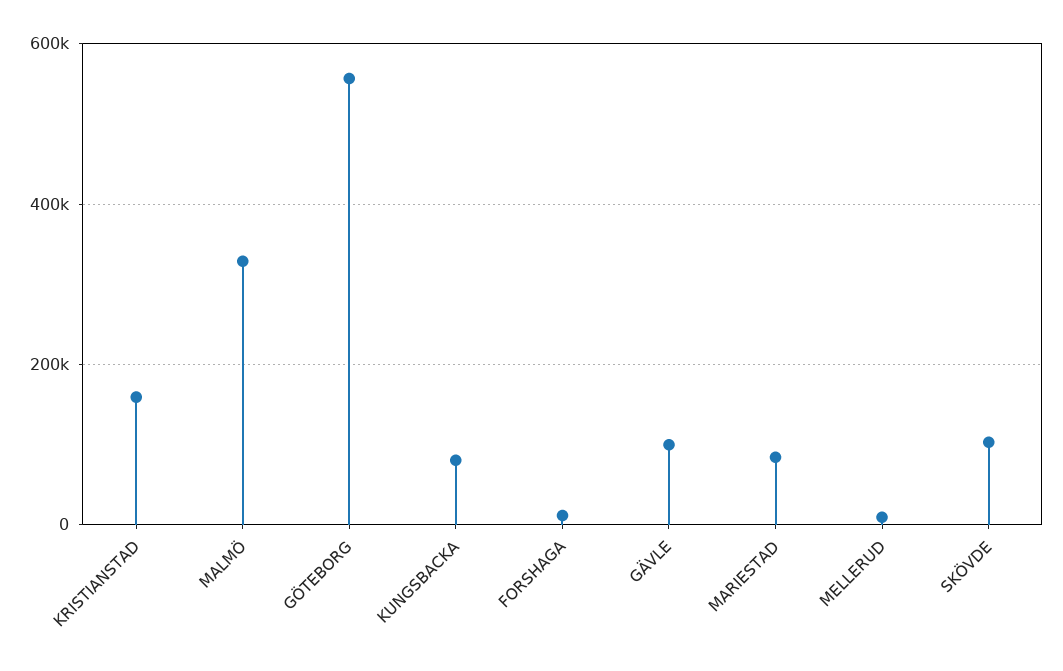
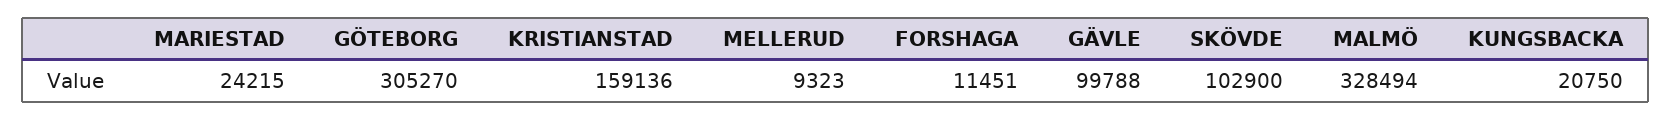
  {
    "KRISTIANSTAD": 159136,
    "MALMÖ": 328494,
-   "GÖTEBORG": 560000,
+   "GÖTEBORG": 305270,
-   "KUNGSBACKA": 80000,
+   "KUNGSBACKA": 20750,
    "FORSHAGA": 11451,
    "GÄVLE": 99788,
-   "MARIESTAD": 80000,
+   "MARIESTAD": 24215,
    "MELLERUD": 9323,
    "SKÖVDE": 102900
  }

